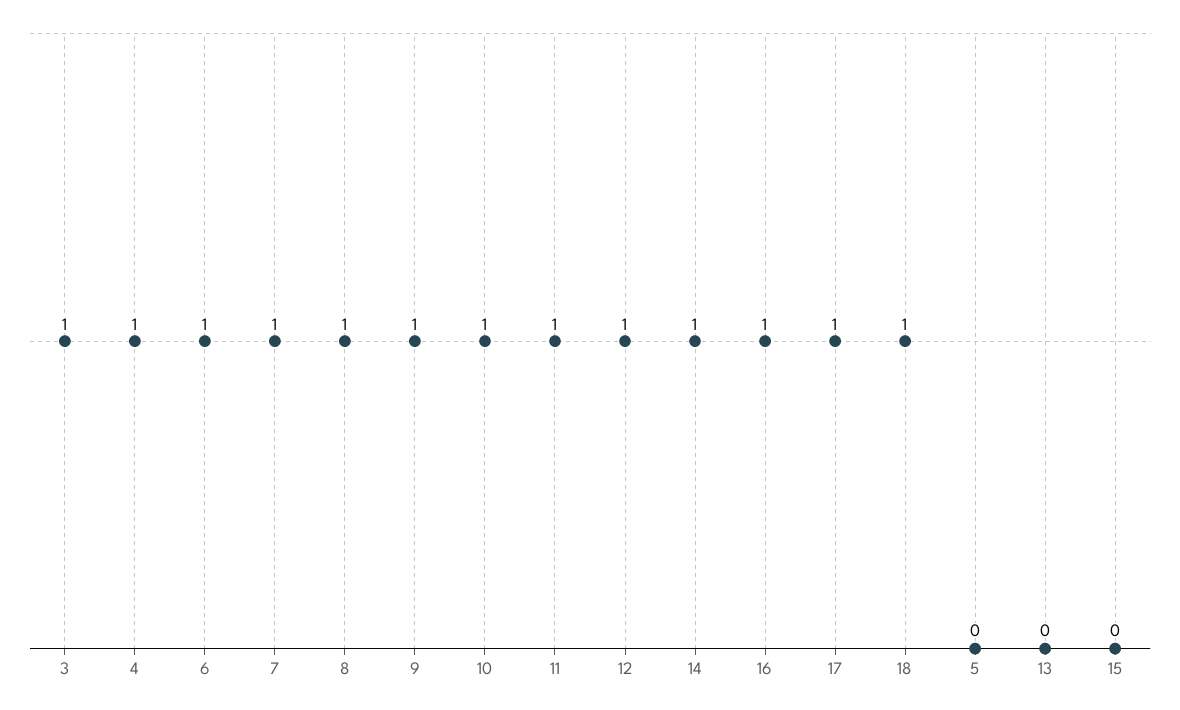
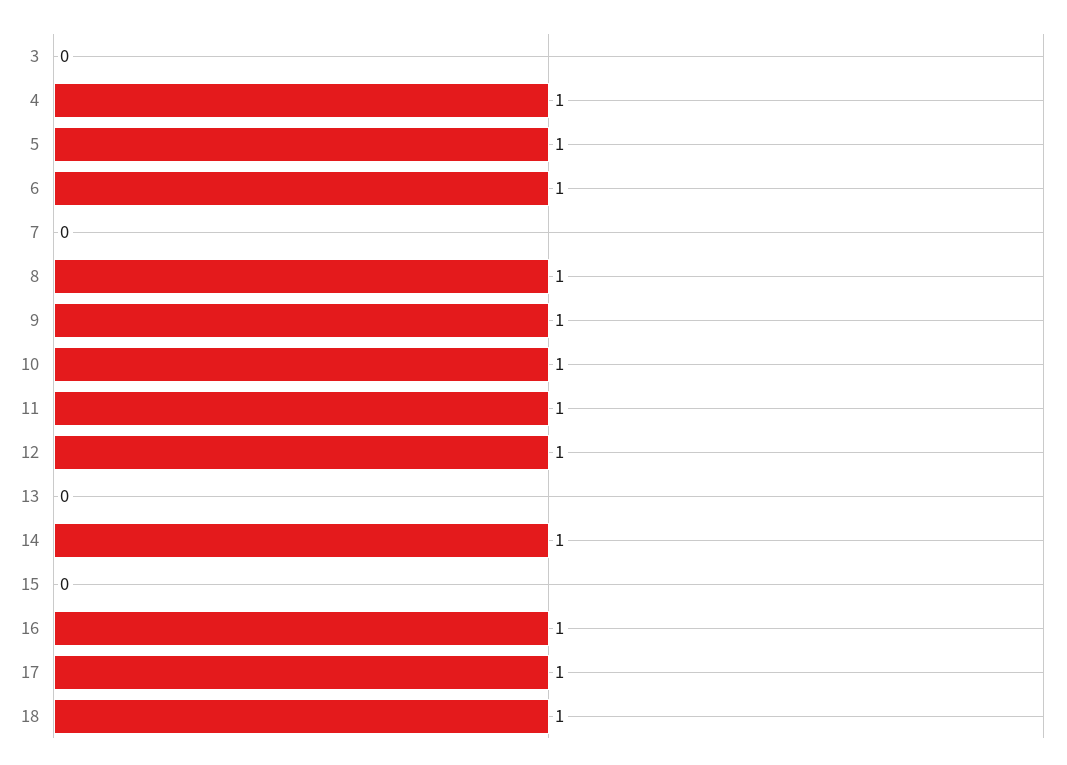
  {
-   "3": 1,
+   "3": 0,
    "4": 1,
    "6": 1,
-   "7": 1,
+   "7": 0,
    "8": 1,
    "9": 1,
    "10": 1,
    "11": 1,
    "12": 1,
    "14": 1,
    "16": 1,
    "17": 1,
    "18": 1,
-   "5": 0,
+   "5": 1,
    "13": 0,
    "15": 0
  }

